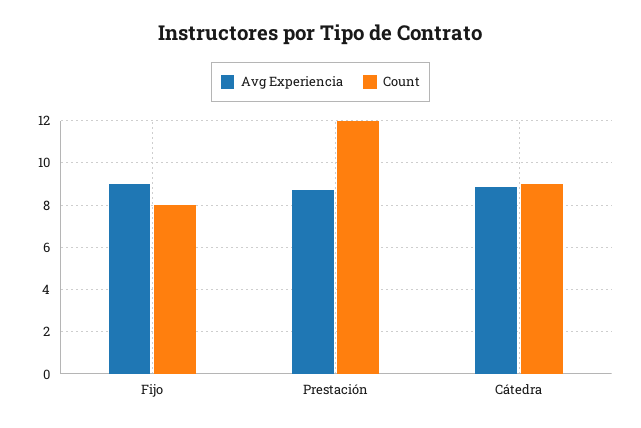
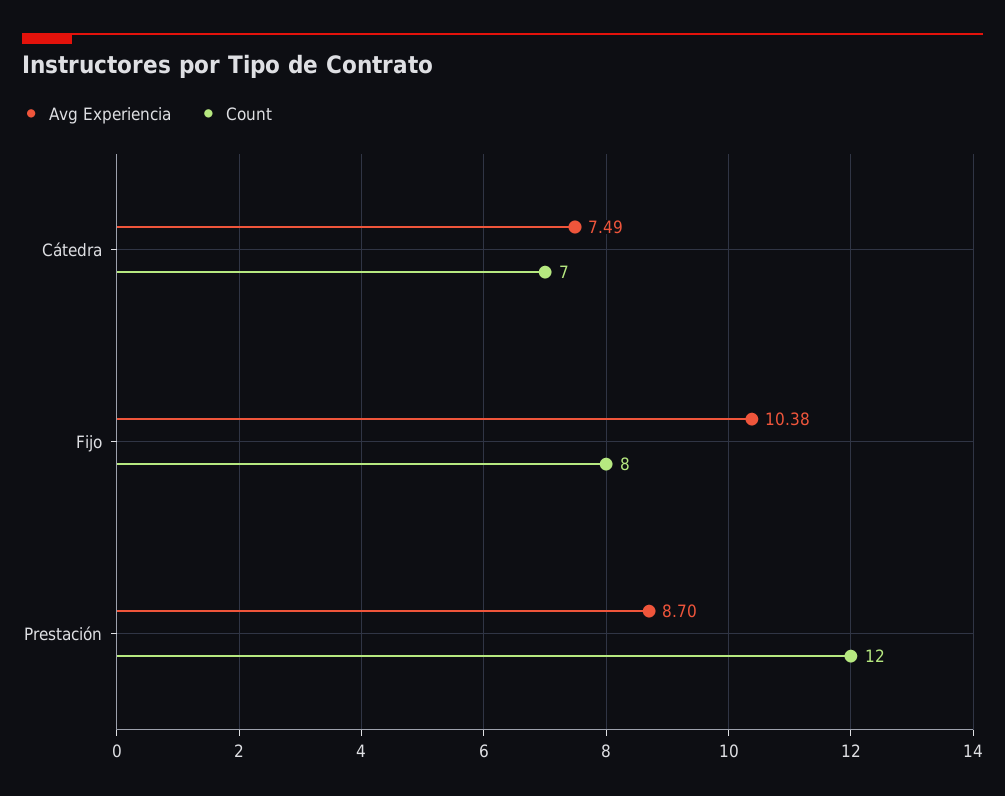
  {
    "Avg Experiencia": {
-     "Fijo": 9,
+     "Fijo": 10.38,
      "Prestación": 8.7,
-     "Cátedra": 9
+     "Cátedra": 7.49
    },
    "Count": {
      "Fijo": 8,
      "Prestación": 12,
-     "Cátedra": 9
+     "Cátedra": 7
    }
  }

